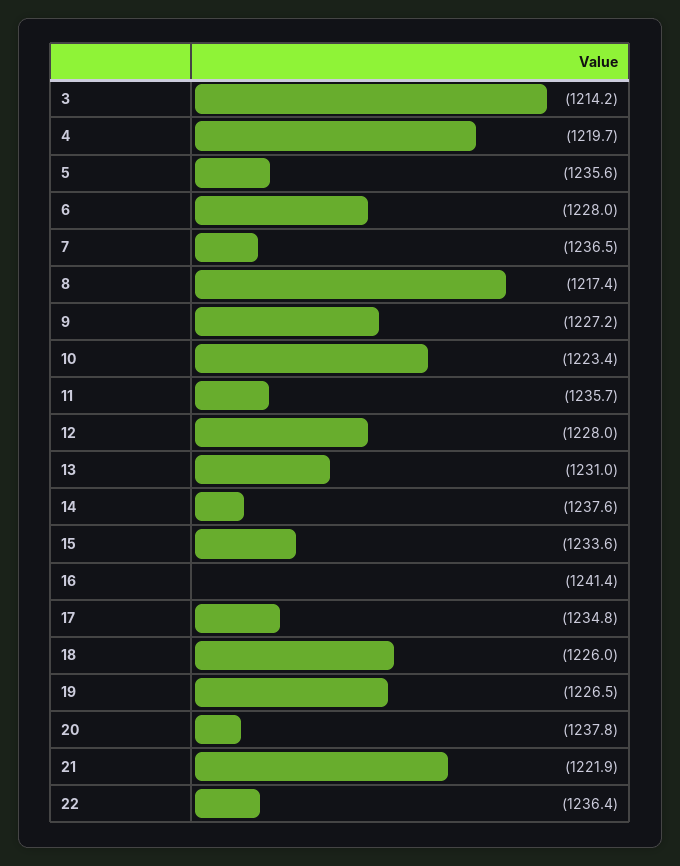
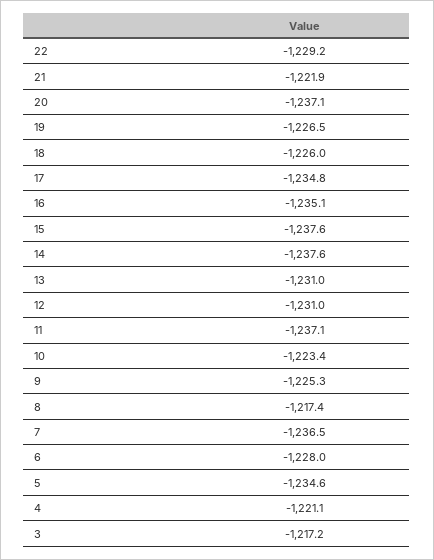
  {
-   "3": -1214.2,
+   "3": -1217.2,
-   "4": -1219.7,
+   "4": -1221.1,
-   "5": -1235.6,
+   "5": -1234.6,
    "6": -1228,
    "7": -1236.5,
    "8": -1217.4,
-   "9": -1227.2,
+   "9": -1225.3,
    "10": -1223.4,
-   "11": -1235.7,
+   "11": -1237.1,
-   "12": -1228,
+   "12": -1231,
    "13": -1231,
    "14": -1237.6,
-   "15": -1233.6,
+   "15": -1237.6,
-   "16": -1241.4,
+   "16": -1235.1,
    "17": -1234.8,
    "18": -1226,
    "19": -1226.5,
-   "20": -1237.8,
+   "20": -1237.1,
    "21": -1221.9,
-   "22": -1236.4
+   "22": -1229.2
  }

